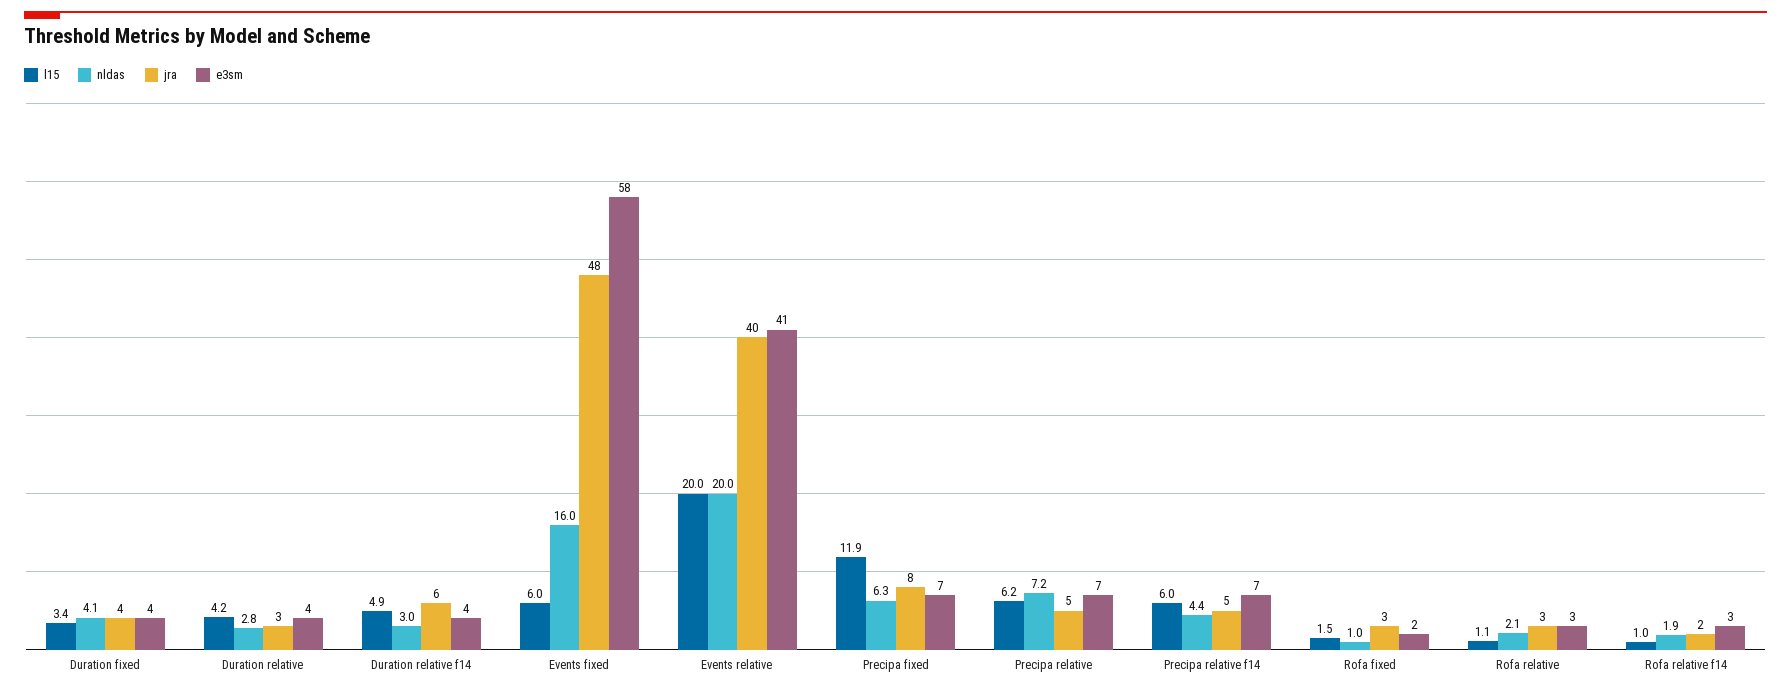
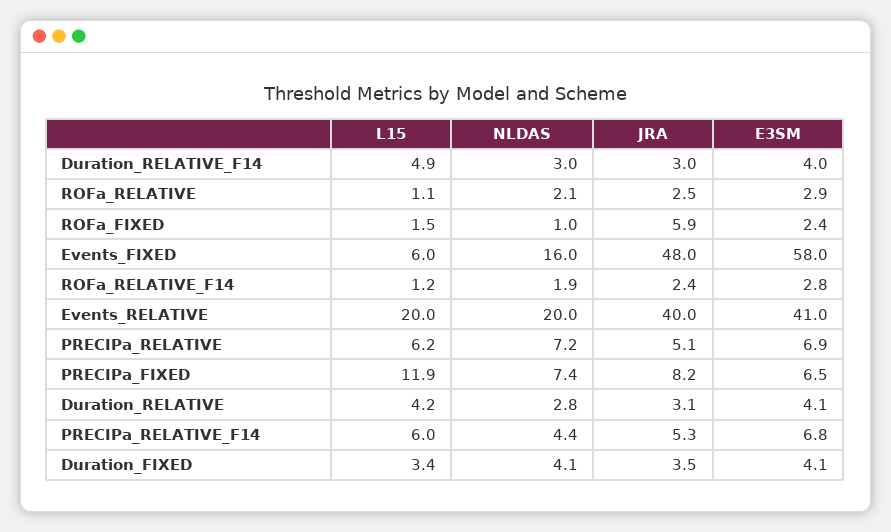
  {
    "l15": {
      "Duration fixed": 3.4,
      "Duration relative": 4.2,
      "Duration relative f14": 4.9,
      "Events fixed": 6,
      "Events relative": 20,
      "Precipa fixed": 11.9,
      "Precipa relative": 6.2,
      "Precipa relative f14": 6,
      "Rofa fixed": 1.5,
      "Rofa relative": 1.1,
-     "Rofa relative f14": 1
+     "Rofa relative f14": 1.2
    },
    "nldas": {
      "Duration fixed": 4.1,
      "Duration relative": 2.8,
      "Duration relative f14": 3,
      "Events fixed": 16,
      "Events relative": 20,
-     "Precipa fixed": 6.3,
+     "Precipa fixed": 7.4,
      "Precipa relative": 7.2,
      "Precipa relative f14": 4.4,
      "Rofa fixed": 1,
      "Rofa relative": 2.1,
      "Rofa relative f14": 1.9
    },
    "jra": {
      "Duration fixed": 3.5,
      "Duration relative": 3.1,
-     "Duration relative f14": 6,
+     "Duration relative f14": 3,
      "Events fixed": 48,
      "Events relative": 40,
      "Precipa fixed": 8.2,
      "Precipa relative": 5.1,
      "Precipa relative f14": 5.3,
-     "Rofa fixed": 3,
+     "Rofa fixed": 5.9,
      "Rofa relative": 2.5,
      "Rofa relative f14": 2.4
    },
    "e3sm": {
      "Duration fixed": 4.1,
      "Duration relative": 4.1,
      "Duration relative f14": 4,
      "Events fixed": 58,
      "Events relative": 41,
      "Precipa fixed": 6.5,
      "Precipa relative": 6.9,
      "Precipa relative f14": 6.8,
      "Rofa fixed": 2.4,
      "Rofa relative": 2.9,
      "Rofa relative f14": 2.8
    }
  }

